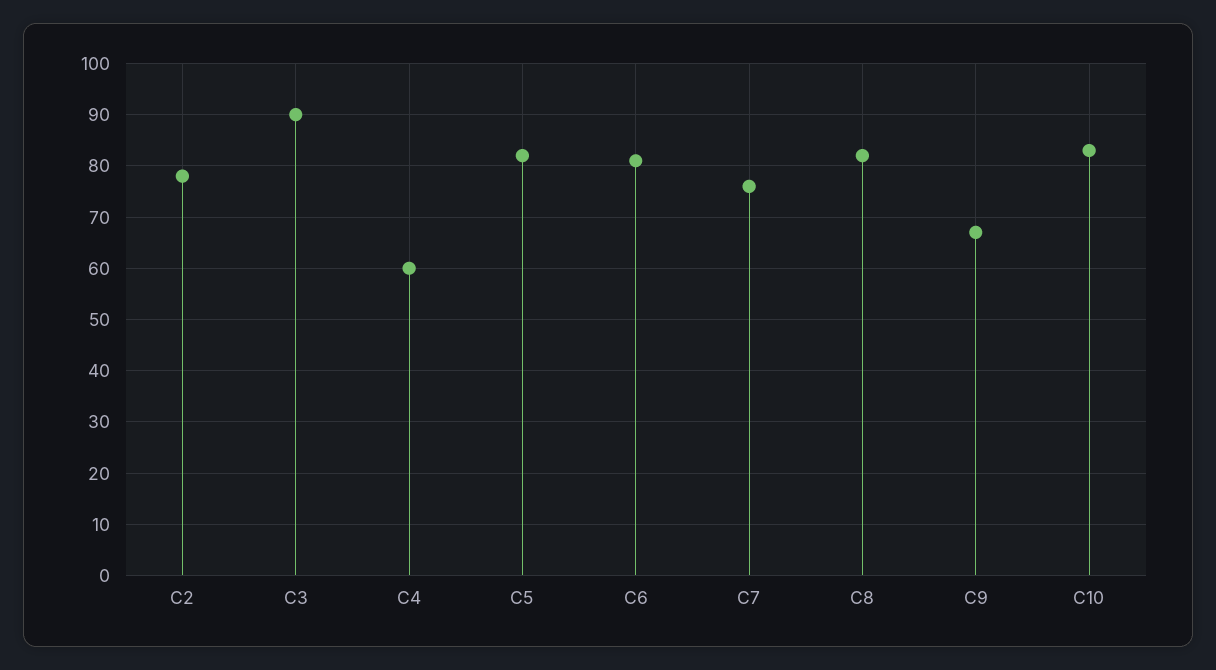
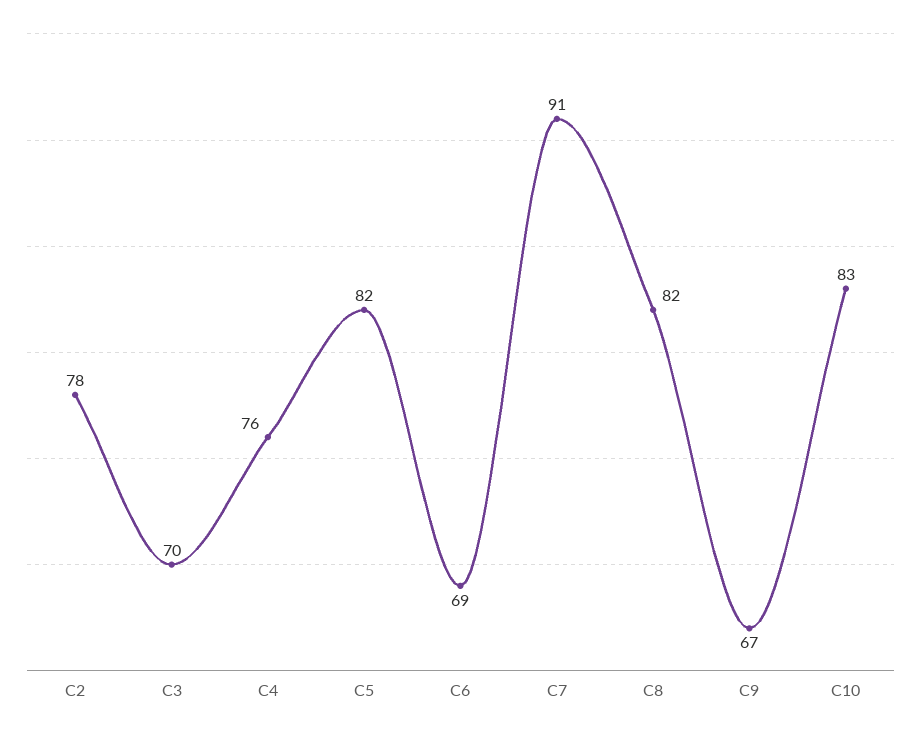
  {
    "C2": 78,
-   "C3": 90,
+   "C3": 70,
-   "C4": 60,
+   "C4": 76,
    "C5": 82,
-   "C6": 80,
+   "C6": 69,
-   "C7": 75,
+   "C7": 91,
    "C8": 82,
    "C9": 67,
    "C10": 83
  }

